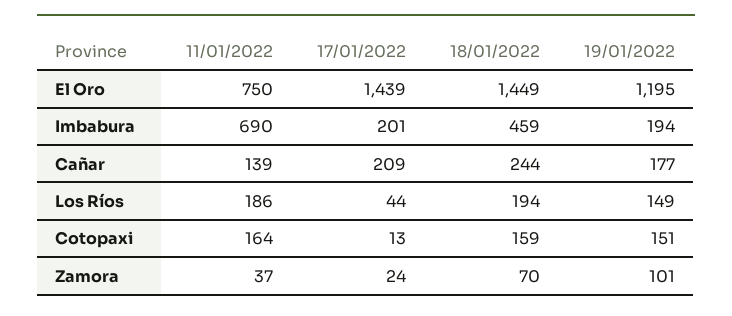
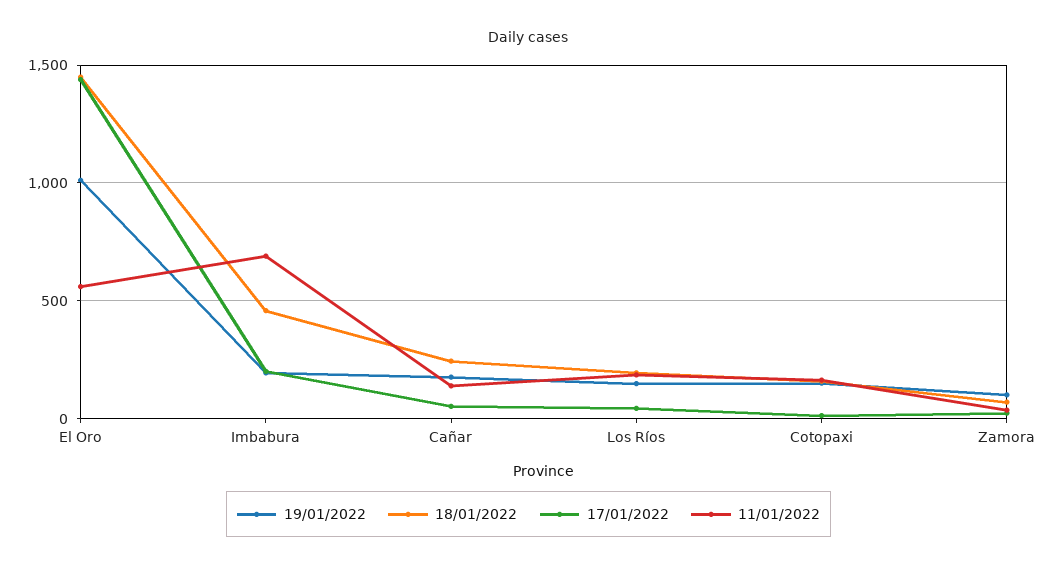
  {
    "11/01/2022": {
-     "El Oro": 750,
+     "El Oro": 550,
      "Imbabura": 690,
      "Cañar": 139,
      "Los Ríos": 186,
      "Cotopaxi": 164,
      "Zamora": 37
    },
    "17/01/2022": {
      "El Oro": 1439,
      "Imbabura": 201,
-     "Cañar": 209,
+     "Cañar": 50,
      "Los Ríos": 44,
      "Cotopaxi": 13,
      "Zamora": 24
    },
    "18/01/2022": {
      "El Oro": 1449,
      "Imbabura": 459,
      "Cañar": 244,
      "Los Ríos": 194,
      "Cotopaxi": 159,
      "Zamora": 70
    },
    "19/01/2022": {
-     "El Oro": 1195,
+     "El Oro": 1000,
      "Imbabura": 194,
      "Cañar": 177,
      "Los Ríos": 149,
      "Cotopaxi": 151,
      "Zamora": 101
    }
  }

